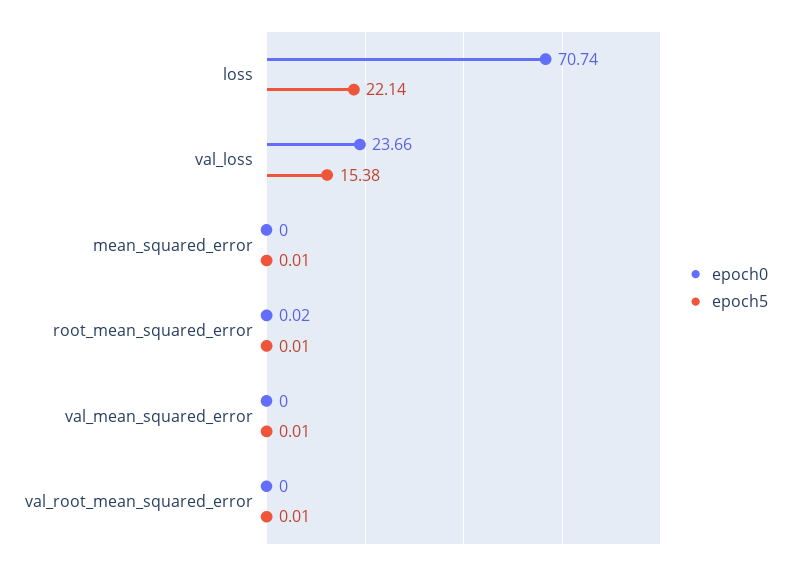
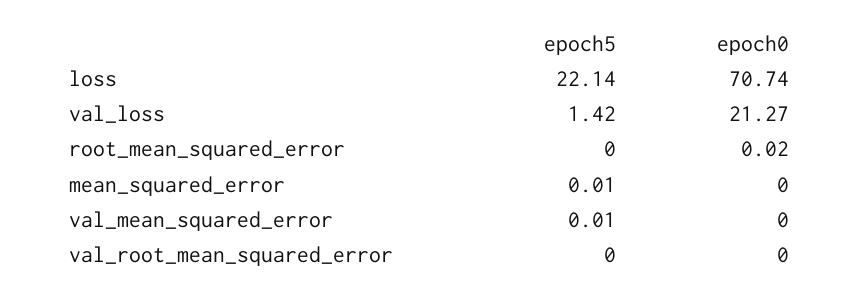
  {
    "epoch0": {
      "loss": 70.74,
-     "val_loss": 23.66,
+     "val_loss": 21.27,
      "mean_squared_error": 0,
      "root_mean_squared_error": 0.02,
      "val_mean_squared_error": 0,
      "val_root_mean_squared_error": 0
    },
    "epoch5": {
      "loss": 22.14,
-     "val_loss": 15.38,
+     "val_loss": 1.42,
      "mean_squared_error": 0.01,
-     "root_mean_squared_error": 0.01,
+     "root_mean_squared_error": 0,
      "val_mean_squared_error": 0.01,
-     "val_root_mean_squared_error": 0.01
+     "val_root_mean_squared_error": 0
    }
  }

